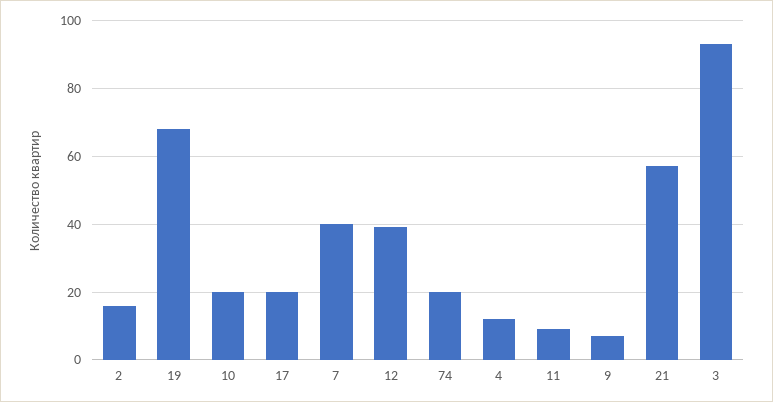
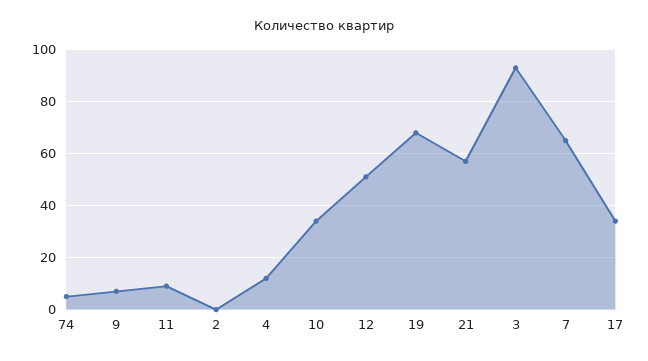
  {
-   "2": 15,
+   "2": 0,
    "19": 70,
-   "10": 20,
+   "10": 35,
-   "17": 20,
+   "17": 35,
-   "7": 40,
+   "7": 65,
-   "12": 40,
+   "12": 50,
-   "74": 20,
+   "74": 5,
    "4": 10,
    "11": 10,
    "9": 5,
    "21": 55,
    "3": 95
  }

